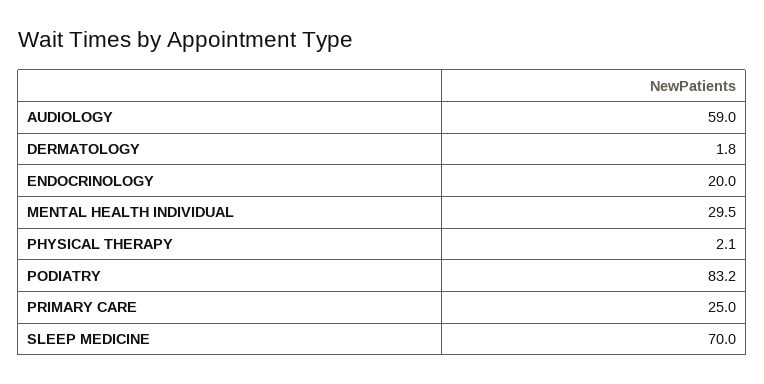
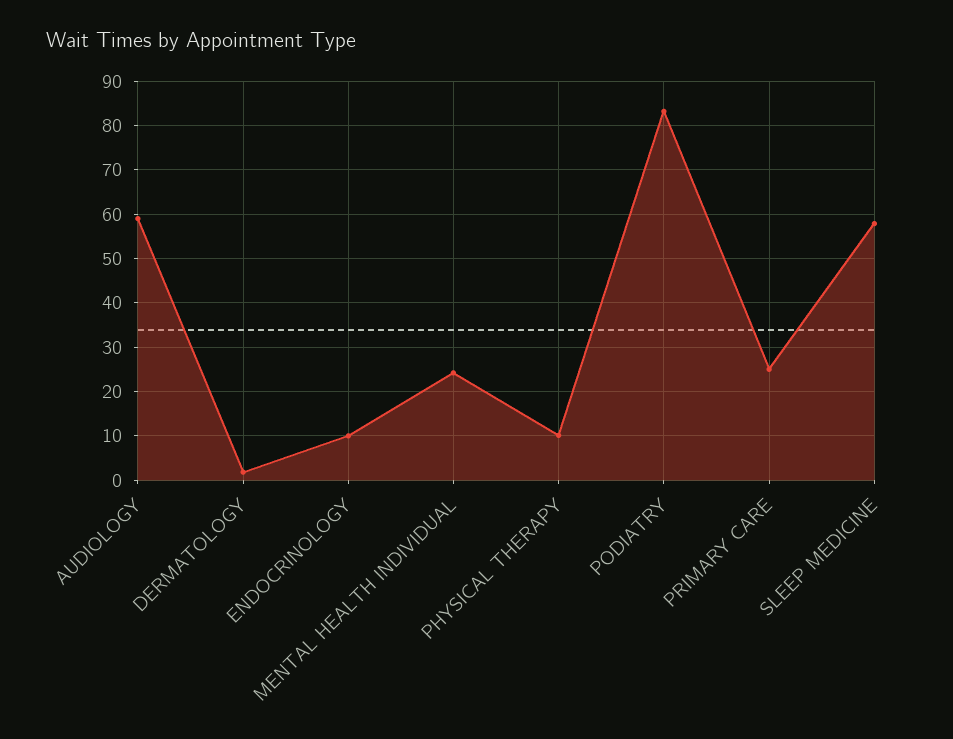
  {
    "AUDIOLOGY": 59,
    "DERMATOLOGY": 1.8,
-   "ENDOCRINOLOGY": 20,
+   "ENDOCRINOLOGY": 10,
-   "MENTAL HEALTH INDIVIDUAL": 29.5,
+   "MENTAL HEALTH INDIVIDUAL": 24,
-   "PHYSICAL THERAPY": 2.1,
+   "PHYSICAL THERAPY": 10,
    "PODIATRY": 83.2,
    "PRIMARY CARE": 25,
-   "SLEEP MEDICINE": 70
+   "SLEEP MEDICINE": 58
  }

